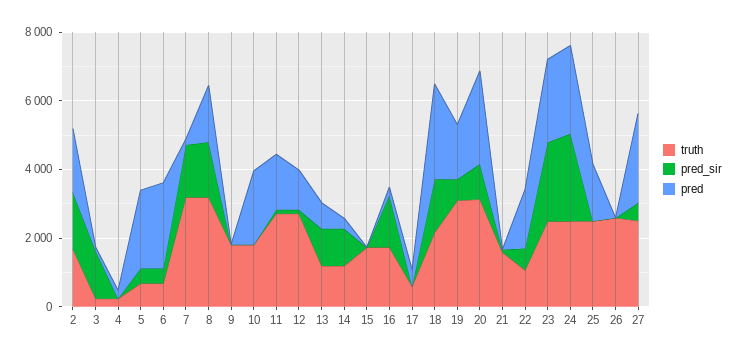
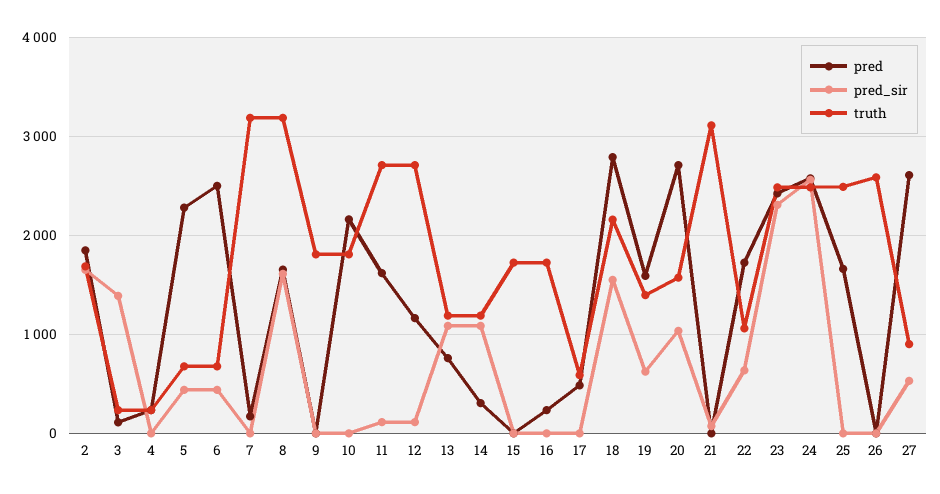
  {
    "truth": {
      "2": 1700,
      "3": 200,
      "4": 200,
      "5": 700,
      "6": 700,
      "7": 3200,
      "8": 3200,
      "9": 1800,
      "10": 1800,
      "11": 2700,
      "12": 2700,
      "13": 1200,
      "14": 1200,
      "15": 1700,
      "16": 1700,
      "17": 600,
      "18": 2200,
-     "19": 3000,
+     "19": 1400,
-     "20": 3000,
+     "20": 1600,
-     "21": 1500,
+     "21": 3100,
      "22": 1100,
      "23": 2500,
      "24": 2500,
      "25": 2500,
      "26": 2600,
-     "27": 2500
+     "27": 900
    },
    "pred_sir": {
      "2": 1700,
      "3": 1400,
      "4": 0,
      "5": 400,
      "6": 400,
-     "7": 1500,
+     "7": 0,
      "8": 1600,
      "9": 0,
      "10": 0,
      "11": 100,
      "12": 100,
      "13": 1100,
      "14": 1100,
      "15": 0,
-     "16": 1500,
+     "16": 0,
      "17": 0,
      "18": 1600,
      "19": 600,
      "20": 1000,
      "21": 100,
      "22": 600,
      "23": 2300,
      "24": 2600,
      "25": 0,
      "26": 0,
      "27": 500
    },
    "pred": {
      "2": 1800,
      "3": 100,
      "4": 200,
      "5": 2300,
      "6": 2500,
      "7": 200,
      "8": 1700,
      "9": 0,
      "10": 2200,
      "11": 1600,
      "12": 1200,
      "13": 800,
      "14": 300,
      "15": 0,
      "16": 200,
      "17": 500,
      "18": 2800,
      "19": 1600,
      "20": 2700,
      "21": 0,
      "22": 1700,
      "23": 2400,
      "24": 2600,
      "25": 1700,
      "26": 0,
      "27": 2600
    }
  }

